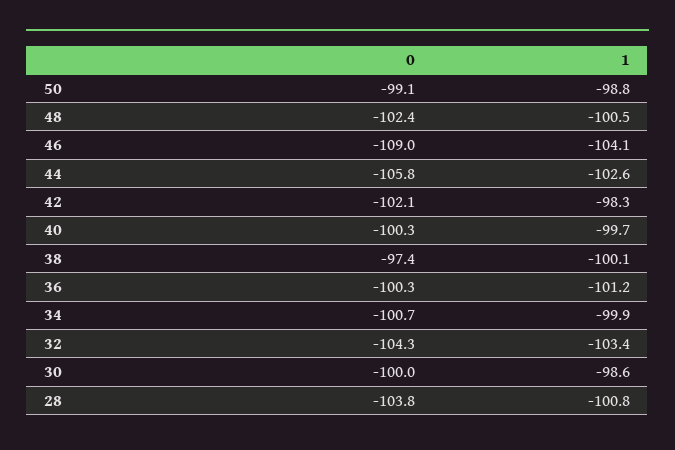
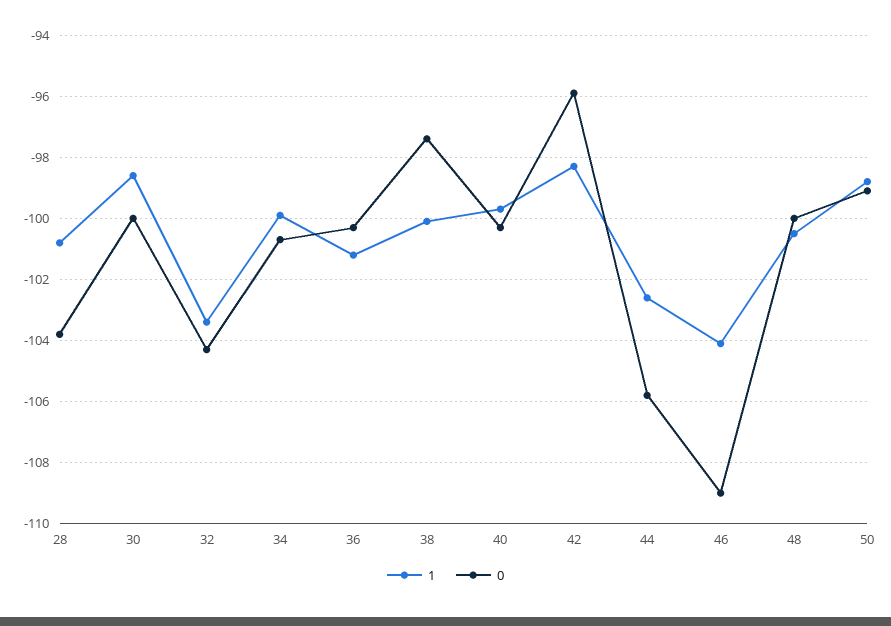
  {
    "0": {
      "50": -99.1,
-     "48": -102.4,
+     "48": -100,
      "46": -109,
      "44": -105.8,
-     "42": -102.1,
+     "42": -96,
      "40": -100.3,
      "38": -97.4,
      "36": -100.3,
      "34": -100.7,
      "32": -104.3,
      "30": -100,
      "28": -103.8
    },
    "1": {
      "50": -98.8,
      "48": -100.5,
      "46": -104.1,
      "44": -102.6,
      "42": -98.3,
      "40": -99.7,
      "38": -100.1,
      "36": -101.2,
      "34": -99.9,
      "32": -103.4,
      "30": -98.6,
      "28": -100.8
    }
  }

